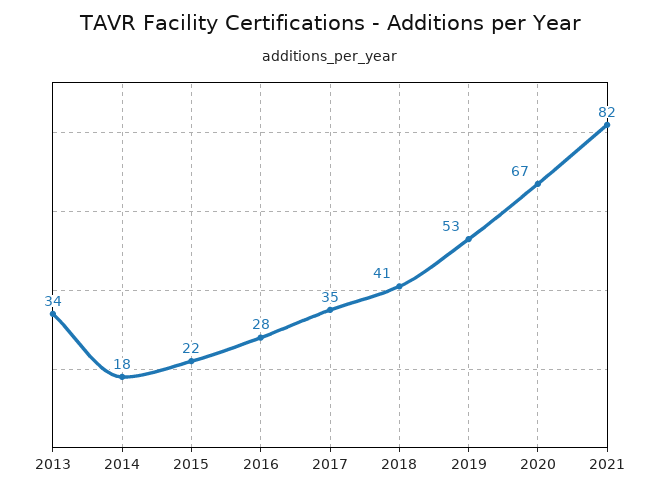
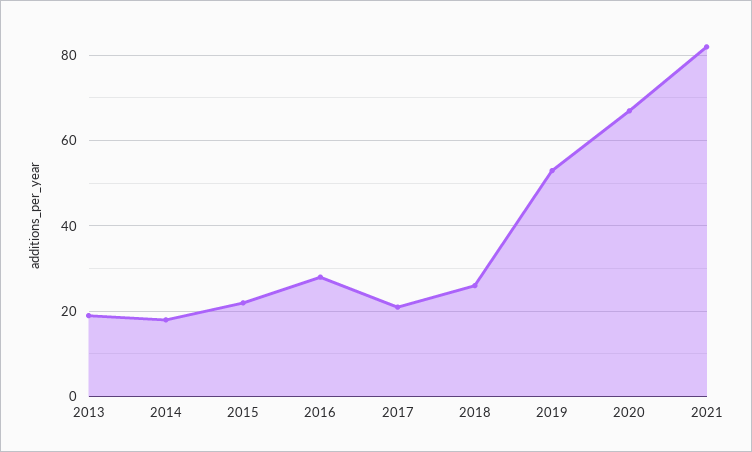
  {
-   "2013": 34,
+   "2013": 20,
    "2014": 18,
    "2015": 22,
    "2016": 28,
-   "2017": 35,
+   "2017": 20,
-   "2018": 41,
+   "2018": 25,
    "2019": 53,
    "2020": 67,
    "2021": 82
  }

